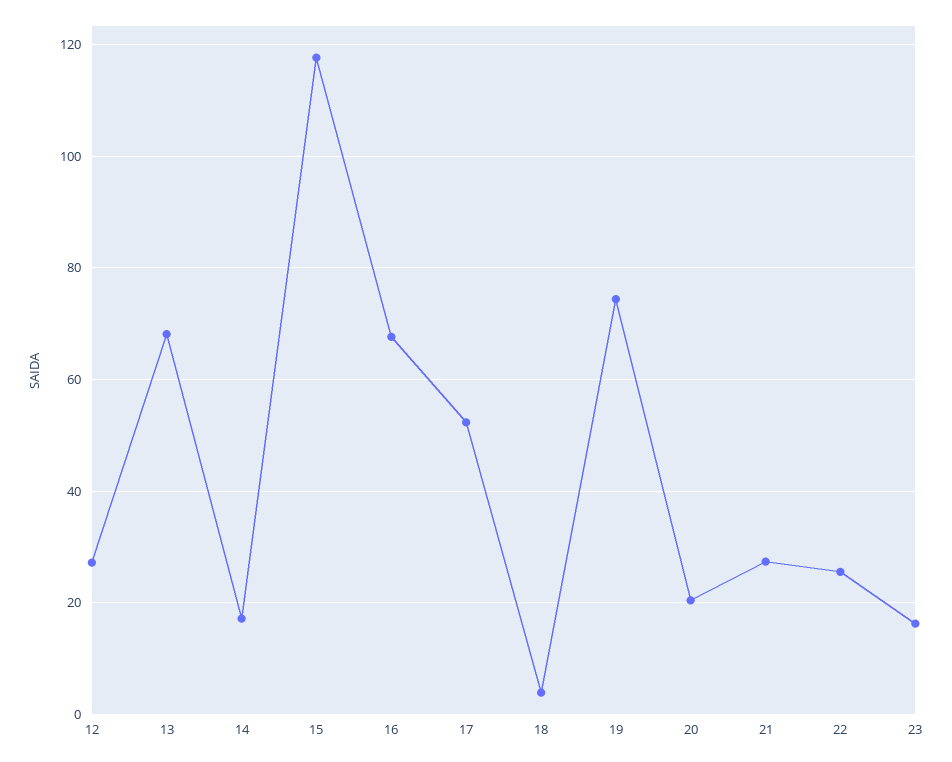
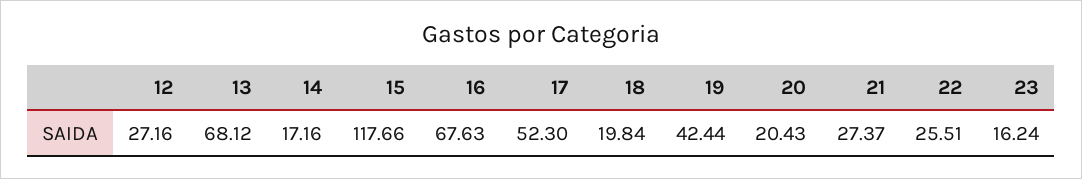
  {
    "12": 27.16,
    "13": 68.12,
    "14": 17.16,
    "15": 117.66,
    "16": 67.63,
    "17": 52.3,
-   "18": 4,
+   "18": 19.84,
-   "19": 74,
+   "19": 42.44,
    "20": 20.43,
    "21": 27.37,
    "22": 25.51,
    "23": 16.24
  }

